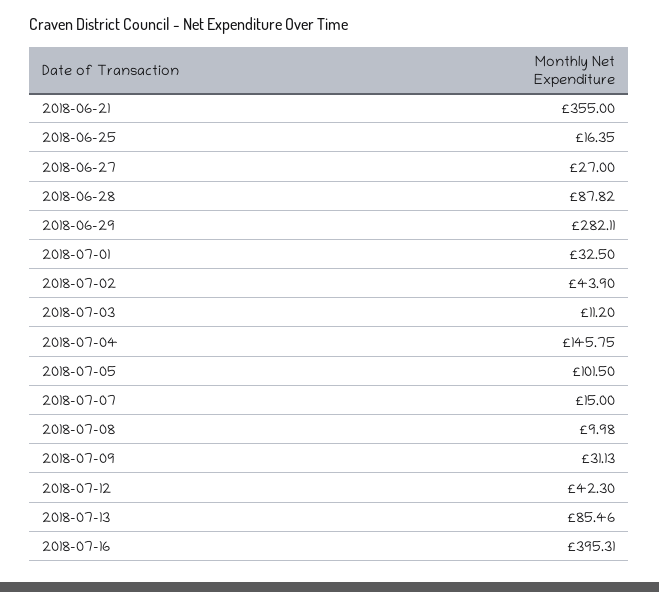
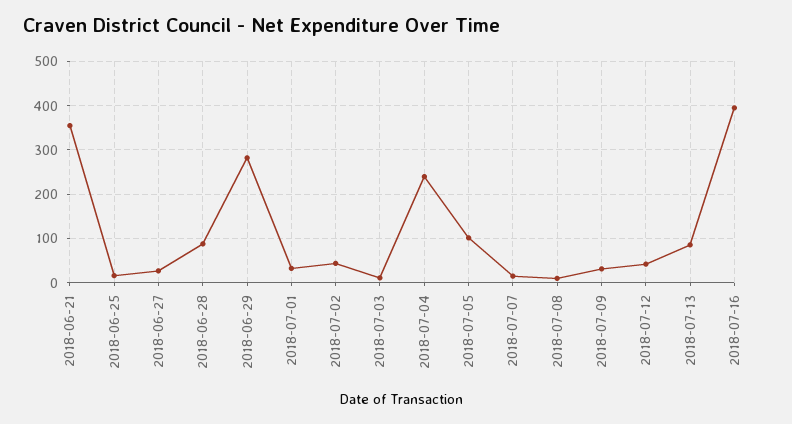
  {
    "2018-06-21": 355,
    "2018-06-25": 16.35,
    "2018-06-27": 27,
    "2018-06-28": 87.82,
    "2018-06-29": 282.11,
    "2018-07-01": 32.5,
    "2018-07-02": 43.9,
    "2018-07-03": 11.2,
-   "2018-07-04": 145.75,
+   "2018-07-04": 240,
    "2018-07-05": 101.5,
    "2018-07-07": 15,
    "2018-07-08": 9.98,
    "2018-07-09": 31.13,
    "2018-07-12": 42.3,
    "2018-07-13": 85.46,
    "2018-07-16": 395.31
  }

